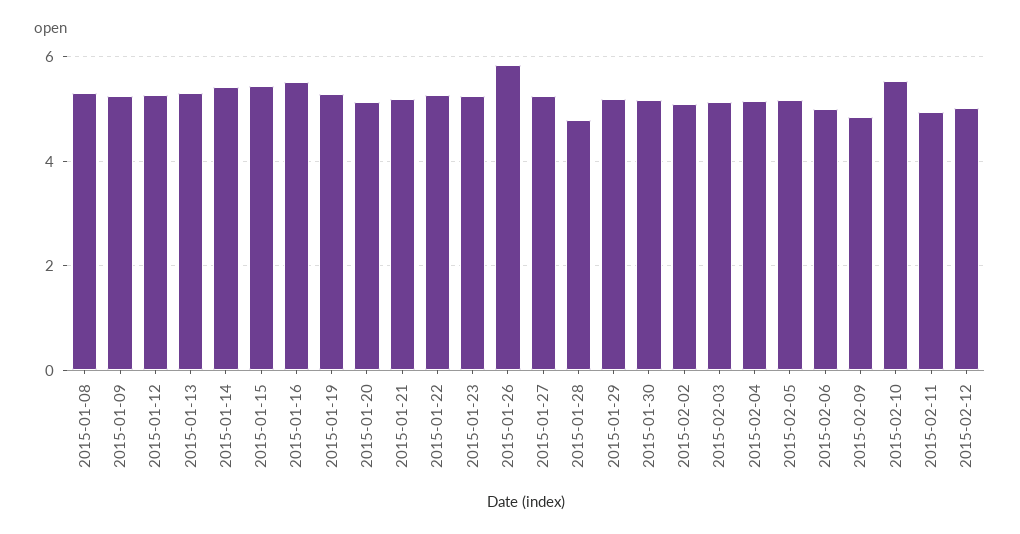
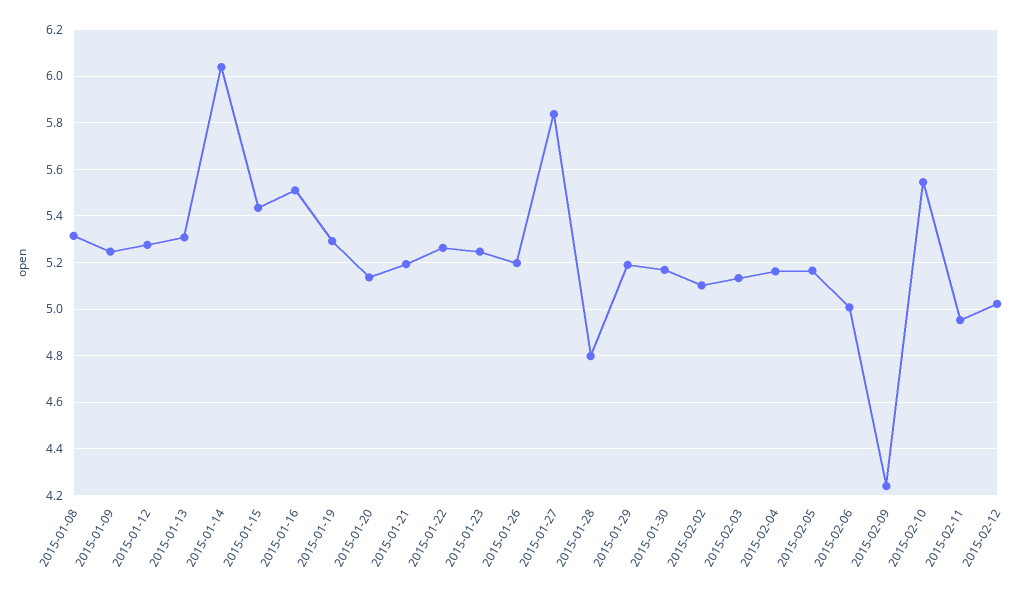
  {
    "2015-01-08": 5.3,
    "2015-01-09": 5.25,
    "2015-01-12": 5.3,
    "2015-01-13": 5.3,
-   "2015-01-14": 5.4,
+   "2015-01-14": 6.05,
    "2015-01-15": 5.45,
    "2015-01-16": 5.5,
    "2015-01-19": 5.3,
    "2015-01-20": 5.15,
    "2015-01-21": 5.2,
    "2015-01-22": 5.25,
    "2015-01-23": 5.25,
-   "2015-01-26": 5.8,
+   "2015-01-26": 5.2,
-   "2015-01-27": 5.2,
+   "2015-01-27": 5.85,
    "2015-01-28": 4.8,
    "2015-01-29": 5.2,
    "2015-01-30": 5.15,
    "2015-02-02": 5.1,
    "2015-02-03": 5.15,
    "2015-02-04": 5.15,
    "2015-02-05": 5.15,
    "2015-02-06": 5,
-   "2015-02-09": 4.8,
+   "2015-02-09": 4.25,
    "2015-02-10": 5.55,
    "2015-02-11": 4.95,
    "2015-02-12": 5
  }

